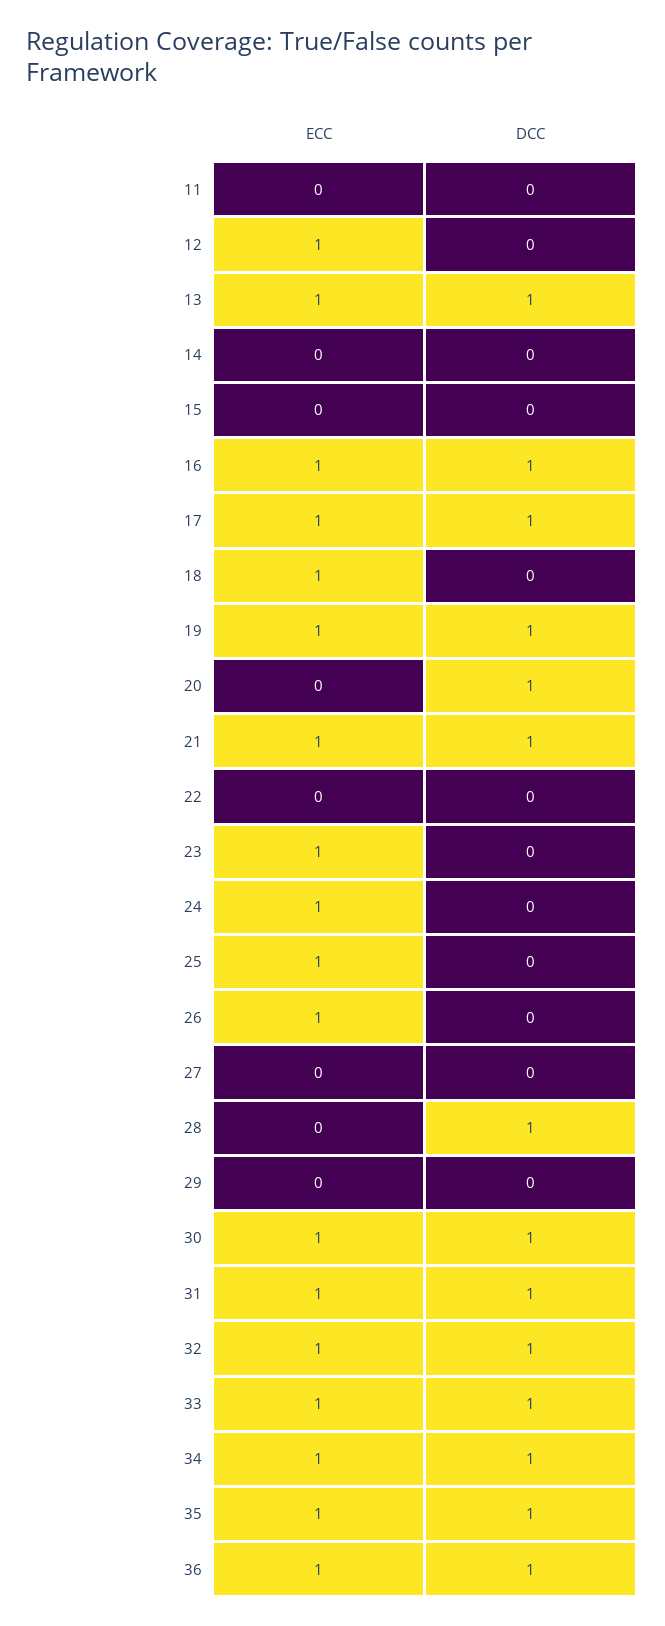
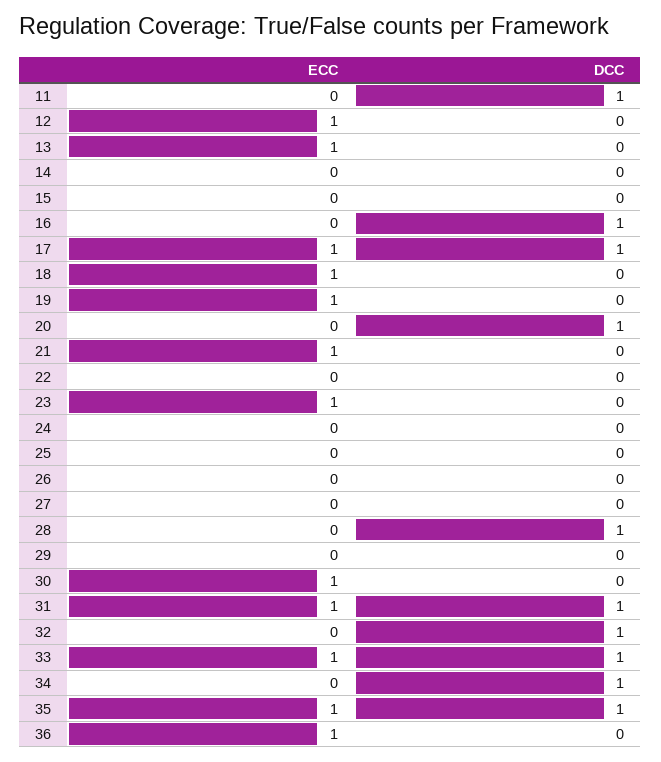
  {
    "ECC": {
      "11": 0,
      "12": 1,
      "13": 1,
      "14": 0,
      "15": 0,
-     "16": 1,
+     "16": 0,
      "17": 1,
      "18": 1,
      "19": 1,
      "20": 0,
      "21": 1,
      "22": 0,
      "23": 1,
-     "24": 1,
+     "24": 0,
-     "25": 1,
+     "25": 0,
-     "26": 1,
+     "26": 0,
      "27": 0,
      "28": 0,
      "29": 0,
      "30": 1,
      "31": 1,
-     "32": 1,
+     "32": 0,
      "33": 1,
-     "34": 1,
+     "34": 0,
      "35": 1,
      "36": 1
    },
    "DCC": {
-     "11": 0,
+     "11": 1,
      "12": 0,
-     "13": 1,
+     "13": 0,
      "14": 0,
      "15": 0,
      "16": 1,
      "17": 1,
      "18": 0,
-     "19": 1,
+     "19": 0,
      "20": 1,
-     "21": 1,
+     "21": 0,
      "22": 0,
      "23": 0,
      "24": 0,
      "25": 0,
      "26": 0,
      "27": 0,
      "28": 1,
      "29": 0,
-     "30": 1,
+     "30": 0,
      "31": 1,
      "32": 1,
      "33": 1,
      "34": 1,
      "35": 1,
-     "36": 1
+     "36": 0
    }
  }

